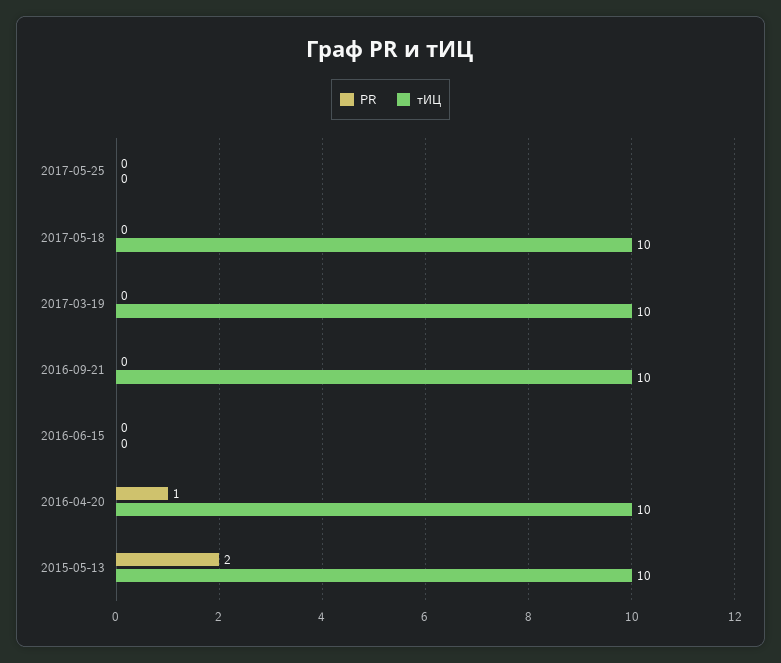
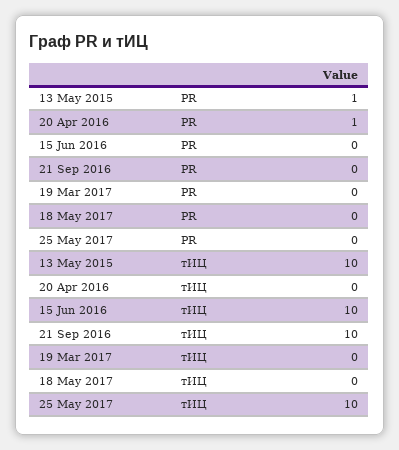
  {
    "PR": {
      "2017-05-25": 0,
      "2017-05-18": 0,
      "2017-03-19": 0,
      "2016-09-21": 0,
      "2016-06-15": 0,
      "2016-04-20": 1,
-     "2015-05-13": 2
+     "2015-05-13": 1
    },
    "тИЦ": {
-     "2017-05-25": 0,
+     "2017-05-25": 10,
-     "2017-05-18": 10,
+     "2017-05-18": 0,
-     "2017-03-19": 10,
+     "2017-03-19": 0,
      "2016-09-21": 10,
-     "2016-06-15": 0,
+     "2016-06-15": 10,
-     "2016-04-20": 10,
+     "2016-04-20": 0,
      "2015-05-13": 10
    }
  }

